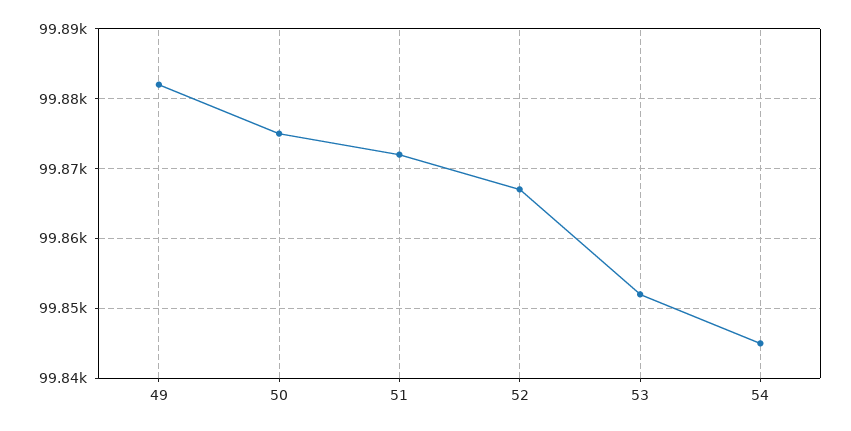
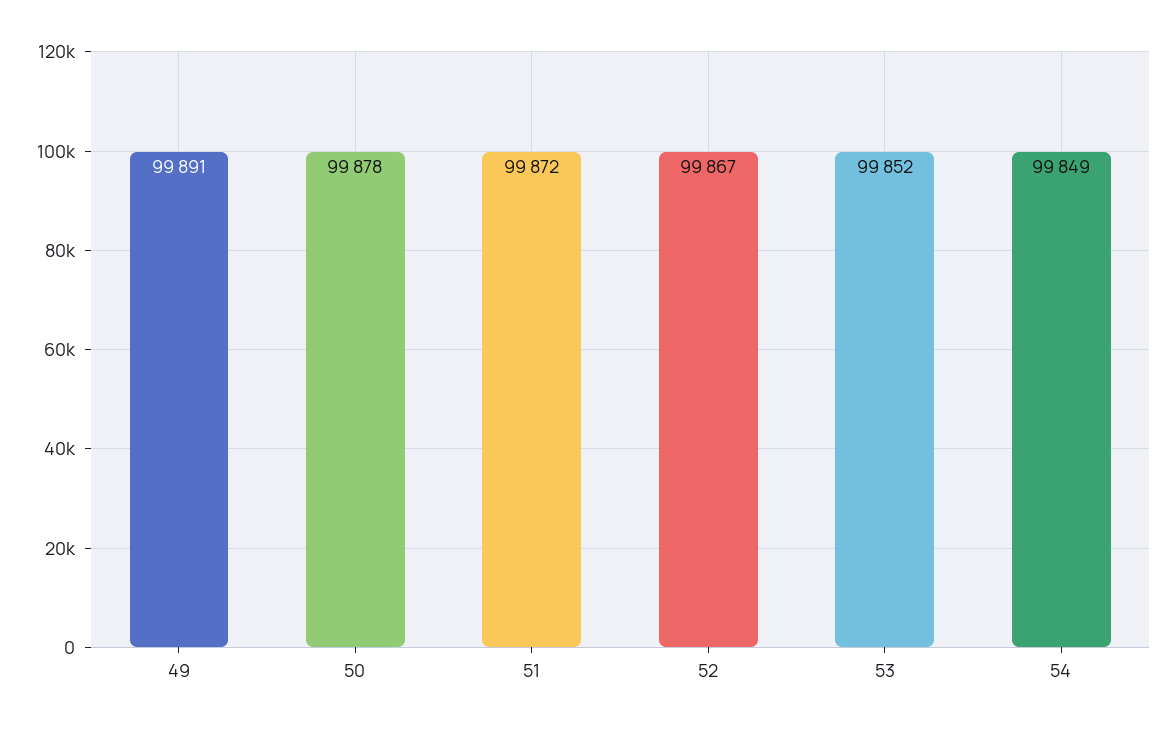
  {
-   "49": 99882,
+   "49": 99891,
-   "50": 99875,
+   "50": 99878,
    "51": 99872,
    "52": 99867,
    "53": 99852,
-   "54": 99845
+   "54": 99849
  }

